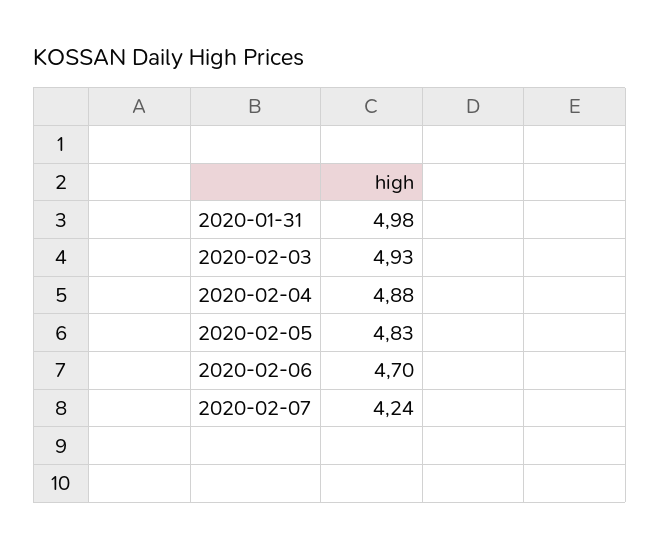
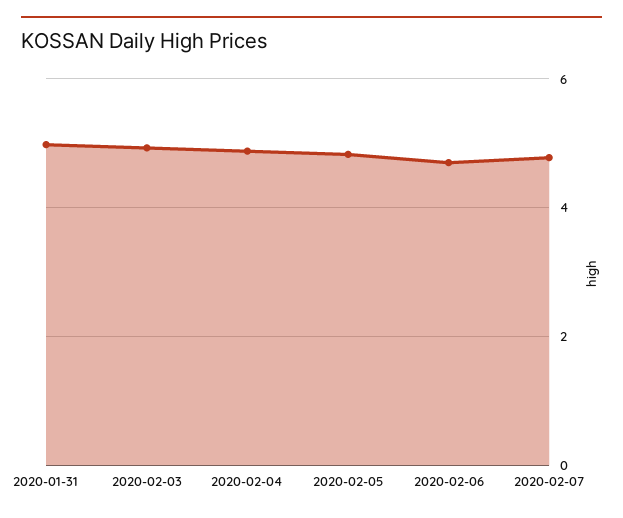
  {
    "2020-01-31": 4.98,
    "2020-02-03": 4.93,
    "2020-02-04": 4.88,
    "2020-02-05": 4.83,
    "2020-02-06": 4.7,
-   "2020-02-07": 4.24
+   "2020-02-07": 4.8
  }

